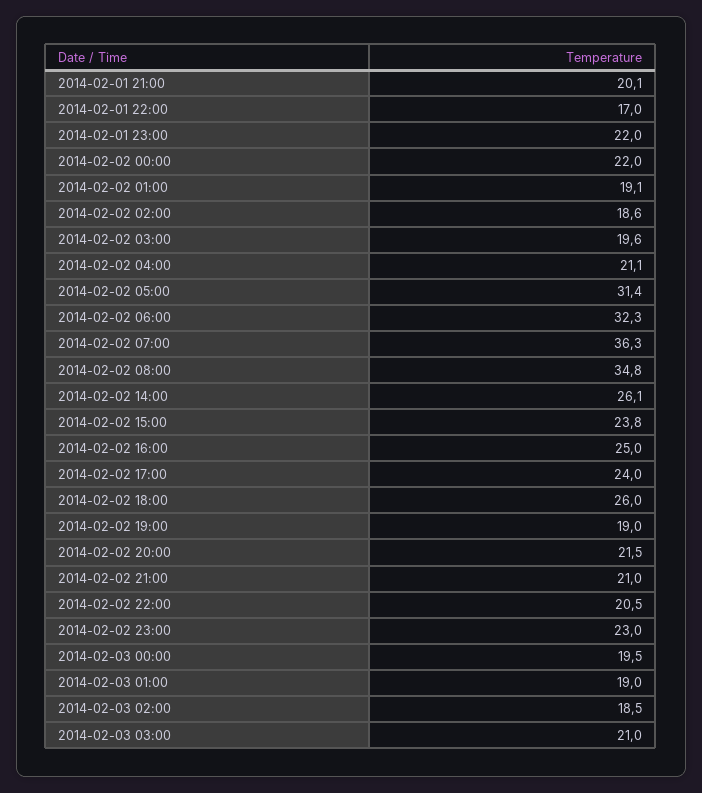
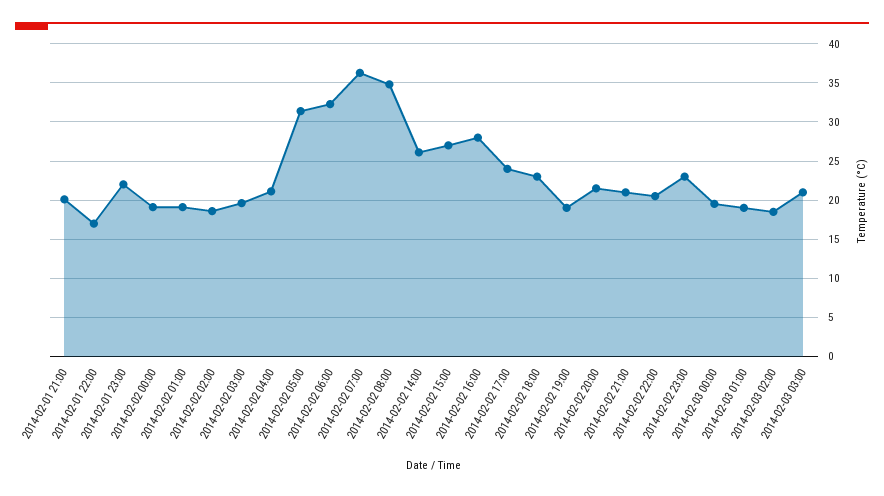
  {
    "2014-02-01 21:00": 20.1,
    "2014-02-01 22:00": 17,
    "2014-02-01 23:00": 22,
-   "2014-02-02 00:00": 22,
+   "2014-02-02 00:00": 19,
    "2014-02-02 01:00": 19.1,
    "2014-02-02 02:00": 18.6,
    "2014-02-02 03:00": 19.6,
    "2014-02-02 04:00": 21.1,
    "2014-02-02 05:00": 31.4,
    "2014-02-02 06:00": 32.3,
    "2014-02-02 07:00": 36.3,
    "2014-02-02 08:00": 34.8,
    "2014-02-02 14:00": 26.1,
-   "2014-02-02 15:00": 23.8,
+   "2014-02-02 15:00": 27,
-   "2014-02-02 16:00": 25,
+   "2014-02-02 16:00": 28,
    "2014-02-02 17:00": 24,
-   "2014-02-02 18:00": 26,
+   "2014-02-02 18:00": 23,
    "2014-02-02 19:00": 19,
    "2014-02-02 20:00": 21.5,
    "2014-02-02 21:00": 21,
    "2014-02-02 22:00": 20.5,
    "2014-02-02 23:00": 23,
    "2014-02-03 00:00": 19.5,
    "2014-02-03 01:00": 19,
    "2014-02-03 02:00": 18.5,
    "2014-02-03 03:00": 21
  }

